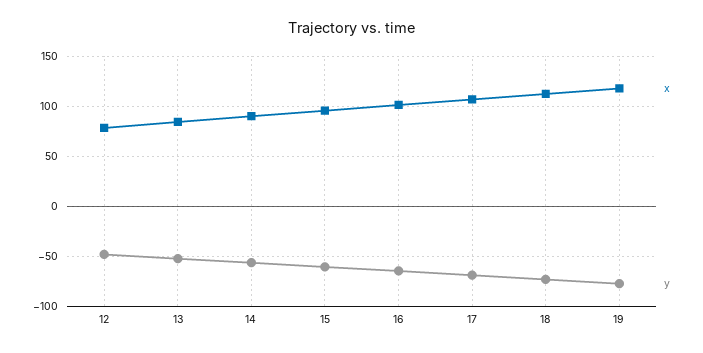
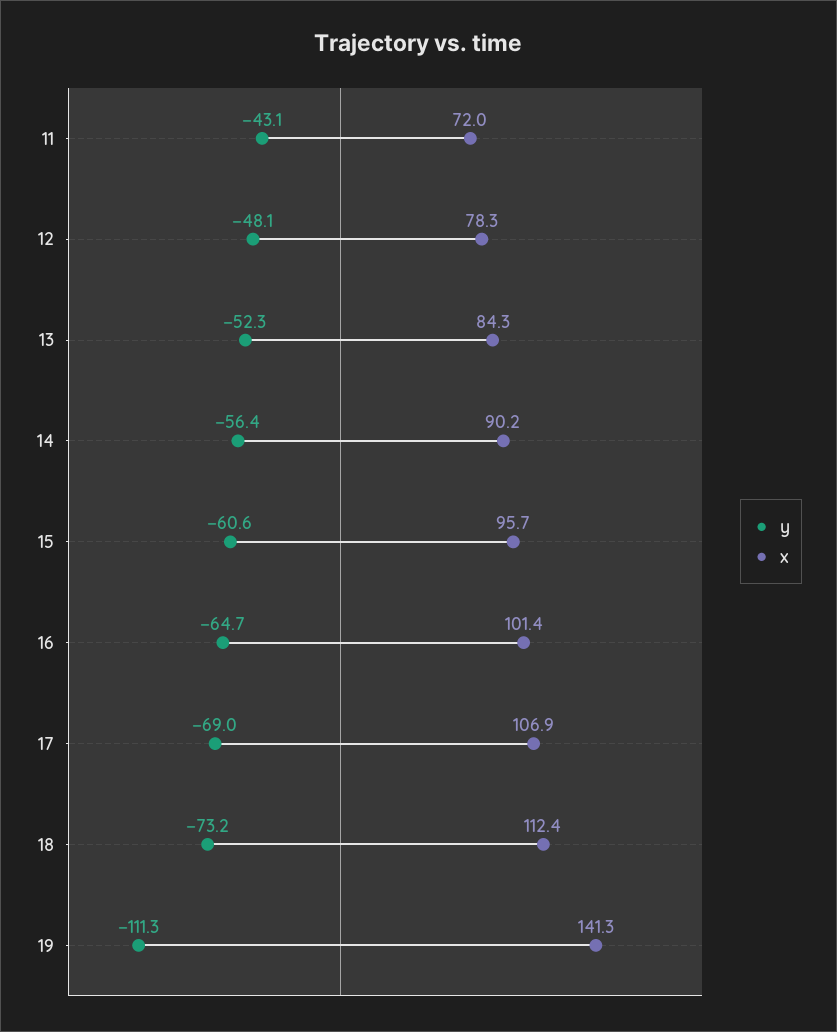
  {
    "x": {
      "12": 78.3,
      "13": 84.3,
      "14": 90.2,
      "15": 95.7,
      "16": 101.4,
      "17": 106.9,
      "18": 112.4,
-     "19": 120
+     "19": 141.3,
+     "11": 72
    },
    "y": {
      "12": -48.1,
      "13": -52.3,
      "14": -56.4,
      "15": -60.6,
      "16": -64.7,
      "17": -69,
      "18": -73.2,
-     "19": -80
+     "19": -111.3,
+     "11": -43.1
    }
  }

